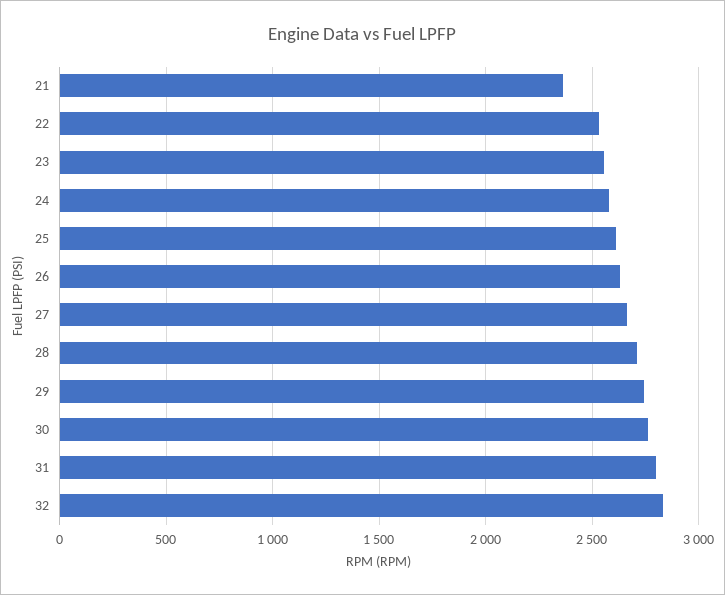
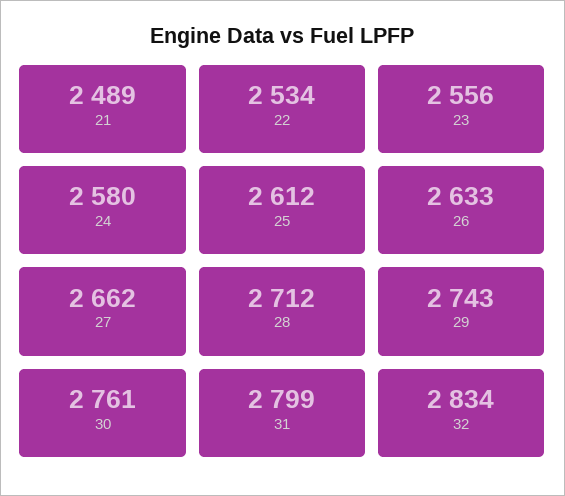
  {
-   "21": 2350,
+   "21": 2489,
    "22": 2534,
    "23": 2556,
    "24": 2580,
    "25": 2612,
    "26": 2633,
    "27": 2662,
    "28": 2712,
    "29": 2743,
    "30": 2761,
    "31": 2799,
    "32": 2834
  }

